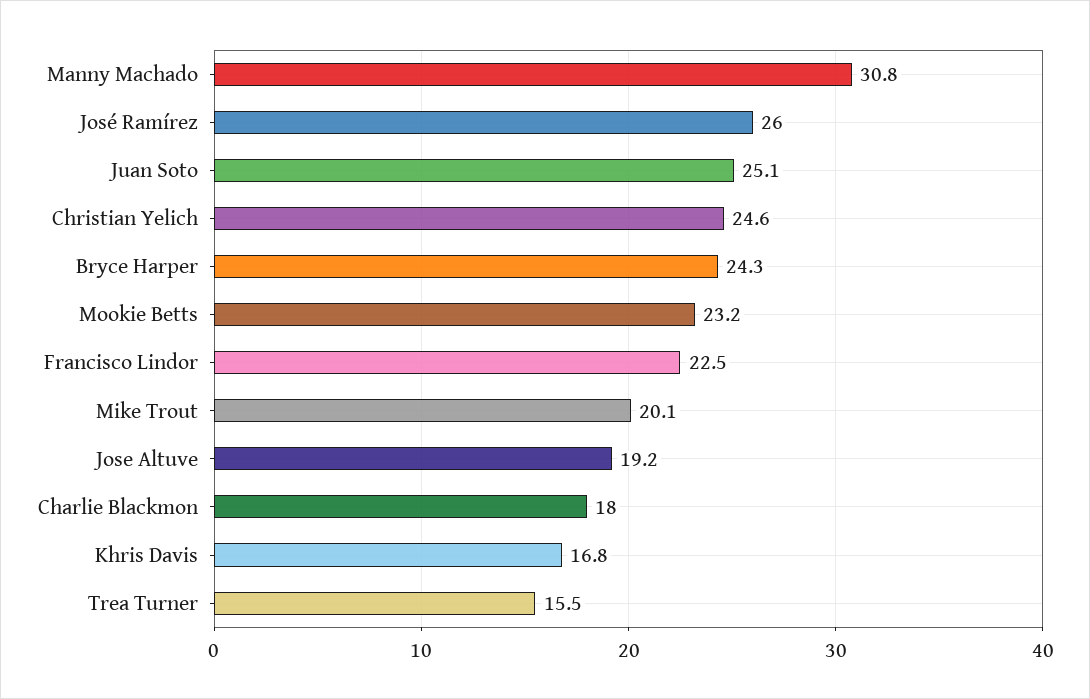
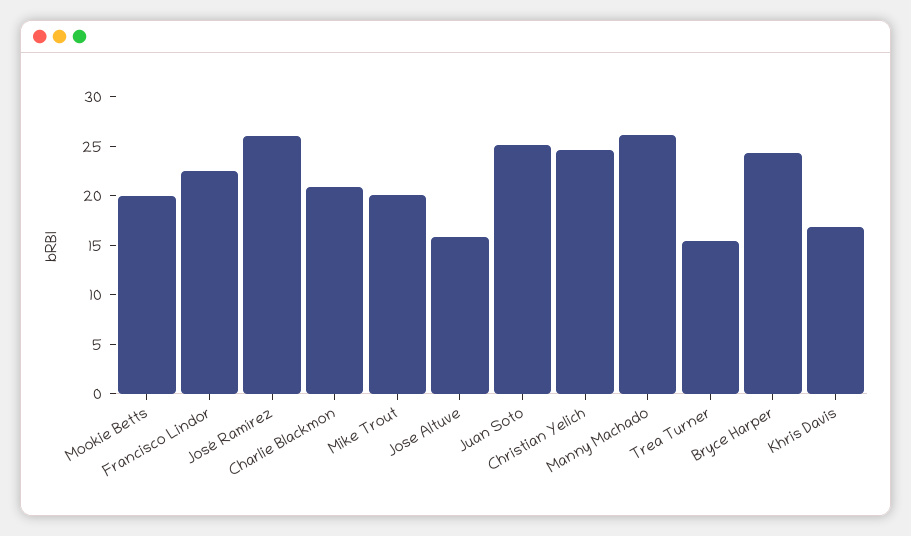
  {
-   "Manny Machado": 30.8,
+   "Manny Machado": 26,
    "José Ramírez": 26,
    "Juan Soto": 25.1,
    "Christian Yelich": 24.6,
    "Bryce Harper": 24.3,
-   "Mookie Betts": 23.2,
+   "Mookie Betts": 20,
    "Francisco Lindor": 22.5,
    "Mike Trout": 20.1,
-   "Jose Altuve": 19.2,
+   "Jose Altuve": 16,
-   "Charlie Blackmon": 18,
+   "Charlie Blackmon": 21,
    "Khris Davis": 16.8,
    "Trea Turner": 15.5
  }

